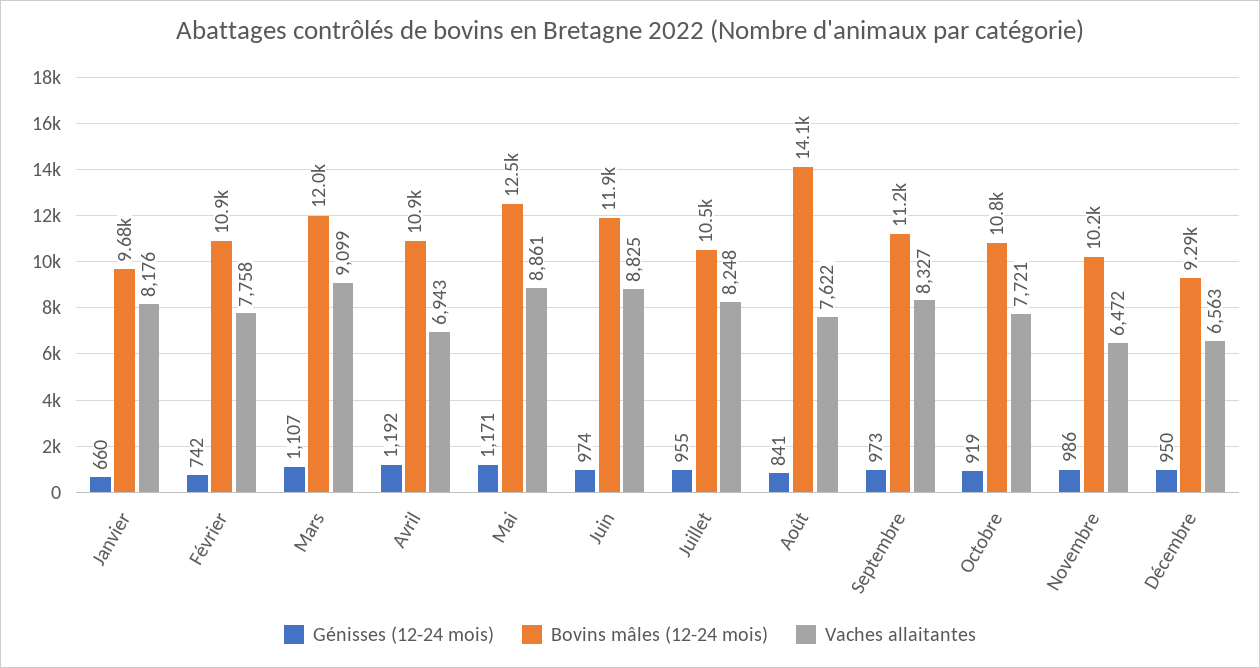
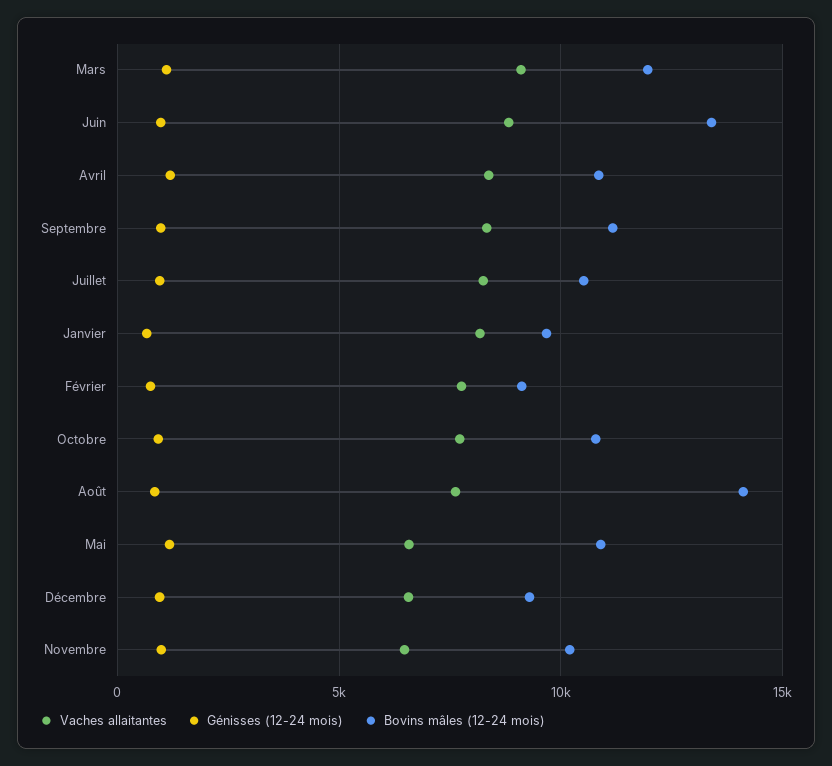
  {
    "Génisses (12-24 mois)": {
      "Janvier": 660,
      "Février": 742,
      "Mars": 1107,
      "Avril": 1192,
      "Mai": 1171,
      "Juin": 974,
      "Juillet": 955,
      "Août": 841,
      "Septembre": 973,
      "Octobre": 919,
      "Novembre": 986,
      "Décembre": 950
    },
    "Bovins mâles (12-24 mois)": {
      "Janvier": 9680,
-     "Février": 10900,
+     "Février": 9000,
      "Mars": 12000,
      "Avril": 10900,
-     "Mai": 12500,
+     "Mai": 11000,
-     "Juin": 11900,
+     "Juin": 13500,
      "Juillet": 10500,
      "Août": 14100,
      "Septembre": 11200,
      "Octobre": 10800,
      "Novembre": 10200,
      "Décembre": 9290
    },
    "Vaches allaitantes": {
      "Janvier": 8176,
      "Février": 7758,
      "Mars": 9099,
-     "Avril": 6943,
+     "Avril": 8500,
-     "Mai": 8861,
+     "Mai": 6500,
      "Juin": 8825,
      "Juillet": 8248,
      "Août": 7622,
      "Septembre": 8327,
      "Octobre": 7721,
      "Novembre": 6472,
      "Décembre": 6563
    }
  }

